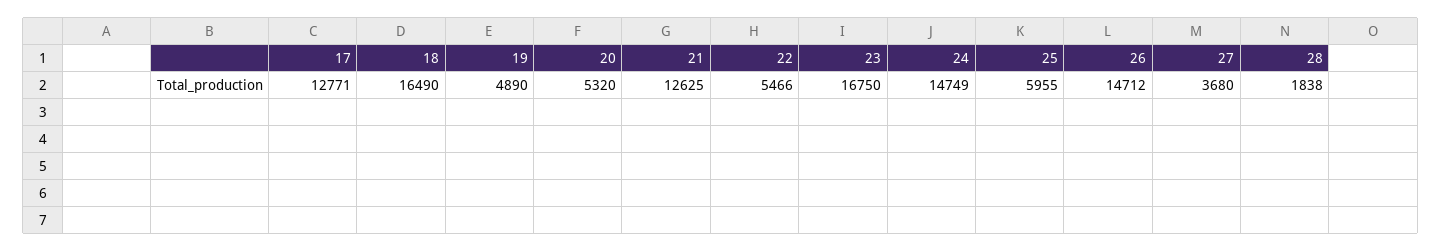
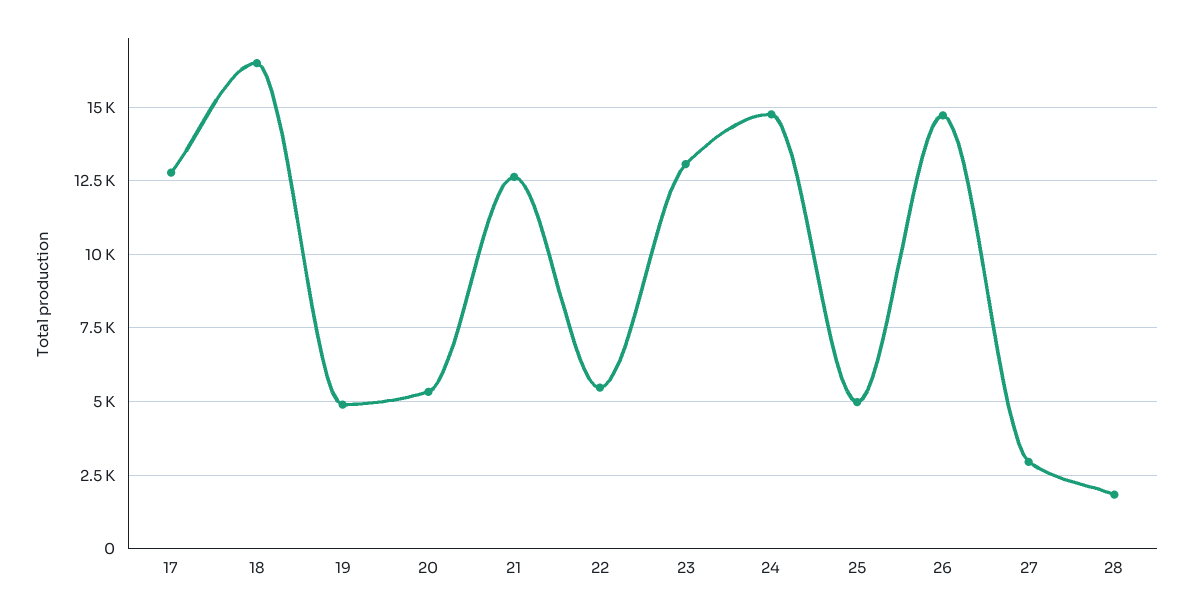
  {
    "17": 12771,
    "18": 16490,
    "19": 4890,
    "20": 5320,
    "21": 12625,
    "22": 5466,
-   "23": 16750,
+   "23": 13000,
    "24": 14749,
-   "25": 5955,
+   "25": 5000,
    "26": 14712,
-   "27": 3680,
+   "27": 3000,
    "28": 1838
  }

